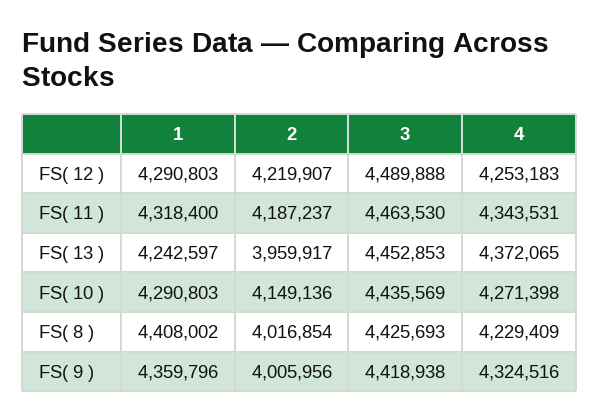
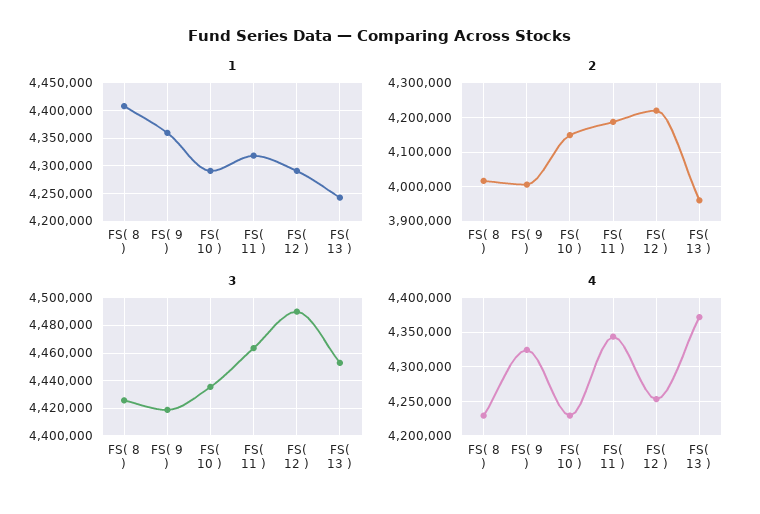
  {
    "1": {
      "FS( 12 )": 4290803,
      "FS( 11 )": 4318400,
      "FS( 13 )": 4242597,
      "FS( 10 )": 4290803,
      "FS( 8 )": 4408002,
      "FS( 9 )": 4359796
    },
    "2": {
      "FS( 12 )": 4219907,
      "FS( 11 )": 4187237,
      "FS( 13 )": 3959917,
      "FS( 10 )": 4149136,
      "FS( 8 )": 4016854,
      "FS( 9 )": 4005956
    },
    "3": {
      "FS( 12 )": 4489888,
      "FS( 11 )": 4463530,
      "FS( 13 )": 4452853,
      "FS( 10 )": 4435569,
      "FS( 8 )": 4425693,
      "FS( 9 )": 4418938
    },
    "4": {
      "FS( 12 )": 4253183,
      "FS( 11 )": 4343531,
      "FS( 13 )": 4372065,
-     "FS( 10 )": 4271398,
+     "FS( 10 )": 4230000,
      "FS( 8 )": 4229409,
      "FS( 9 )": 4324516
    }
  }

